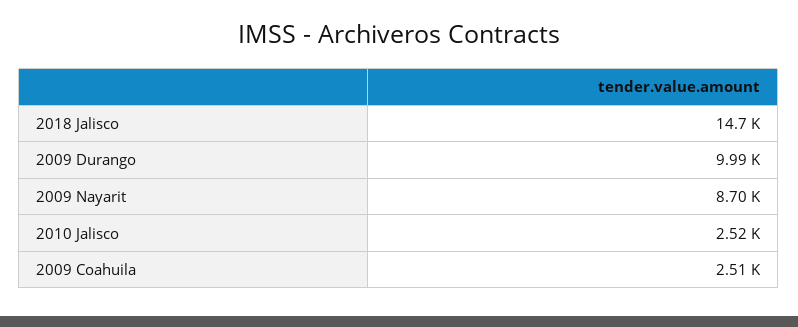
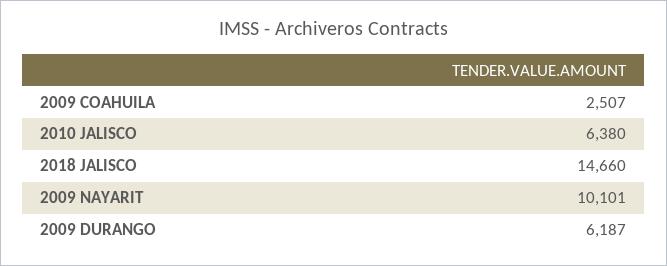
  {
    "2018 Jalisco": 14660,
-   "2009 Durango": 9990,
+   "2009 Durango": 6187,
-   "2009 Nayarit": 8700,
+   "2009 Nayarit": 10101,
-   "2010 Jalisco": 2520,
+   "2010 Jalisco": 6380,
    "2009 Coahuila": 2507
  }

